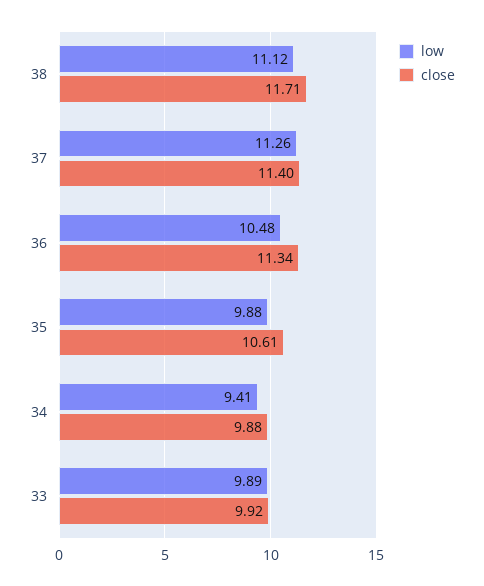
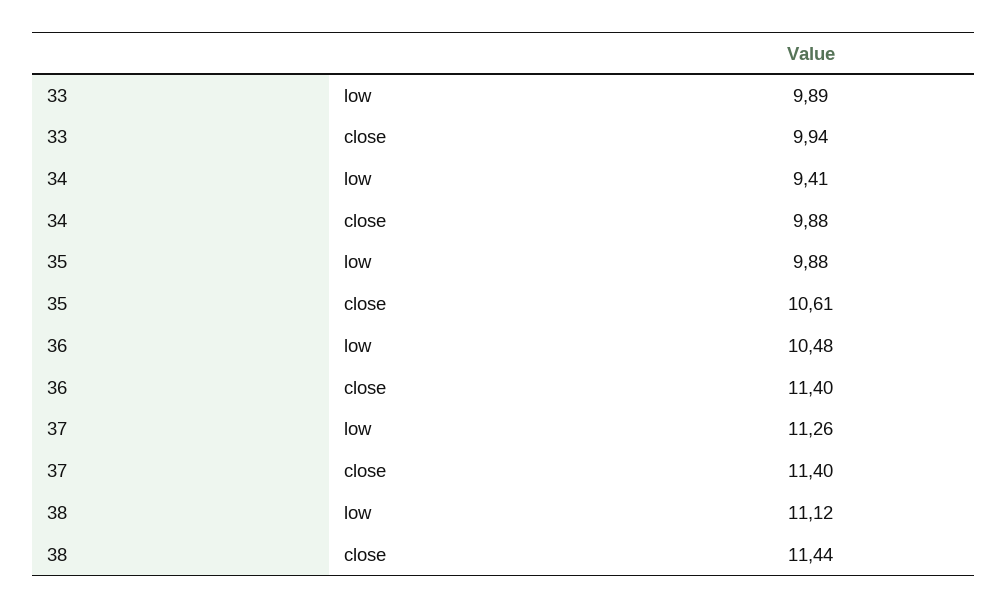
  {
    "low": {
      "38": 11.12,
      "37": 11.26,
      "36": 10.48,
      "35": 9.88,
      "34": 9.41,
      "33": 9.89
    },
    "close": {
-     "38": 11.71,
+     "38": 11.44,
      "37": 11.4,
-     "36": 11.34,
+     "36": 11.4,
      "35": 10.61,
      "34": 9.88,
-     "33": 9.92
+     "33": 9.94
    }
  }

